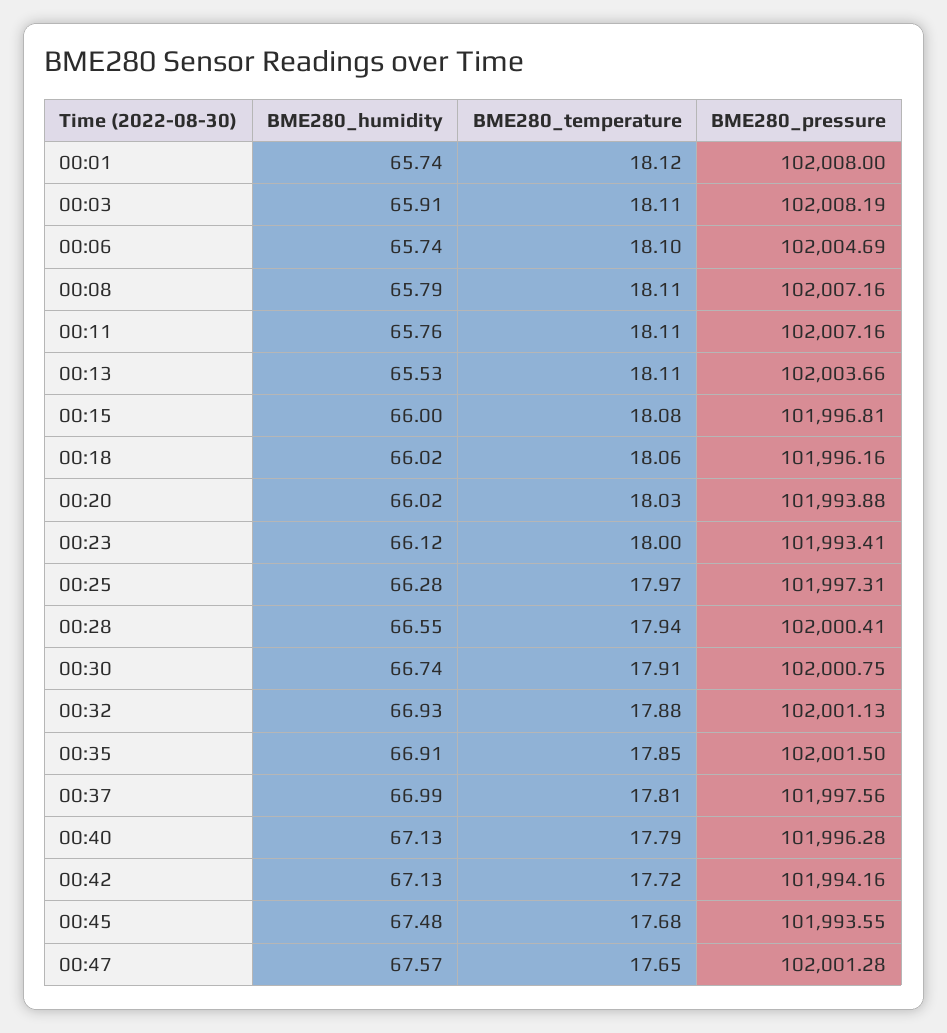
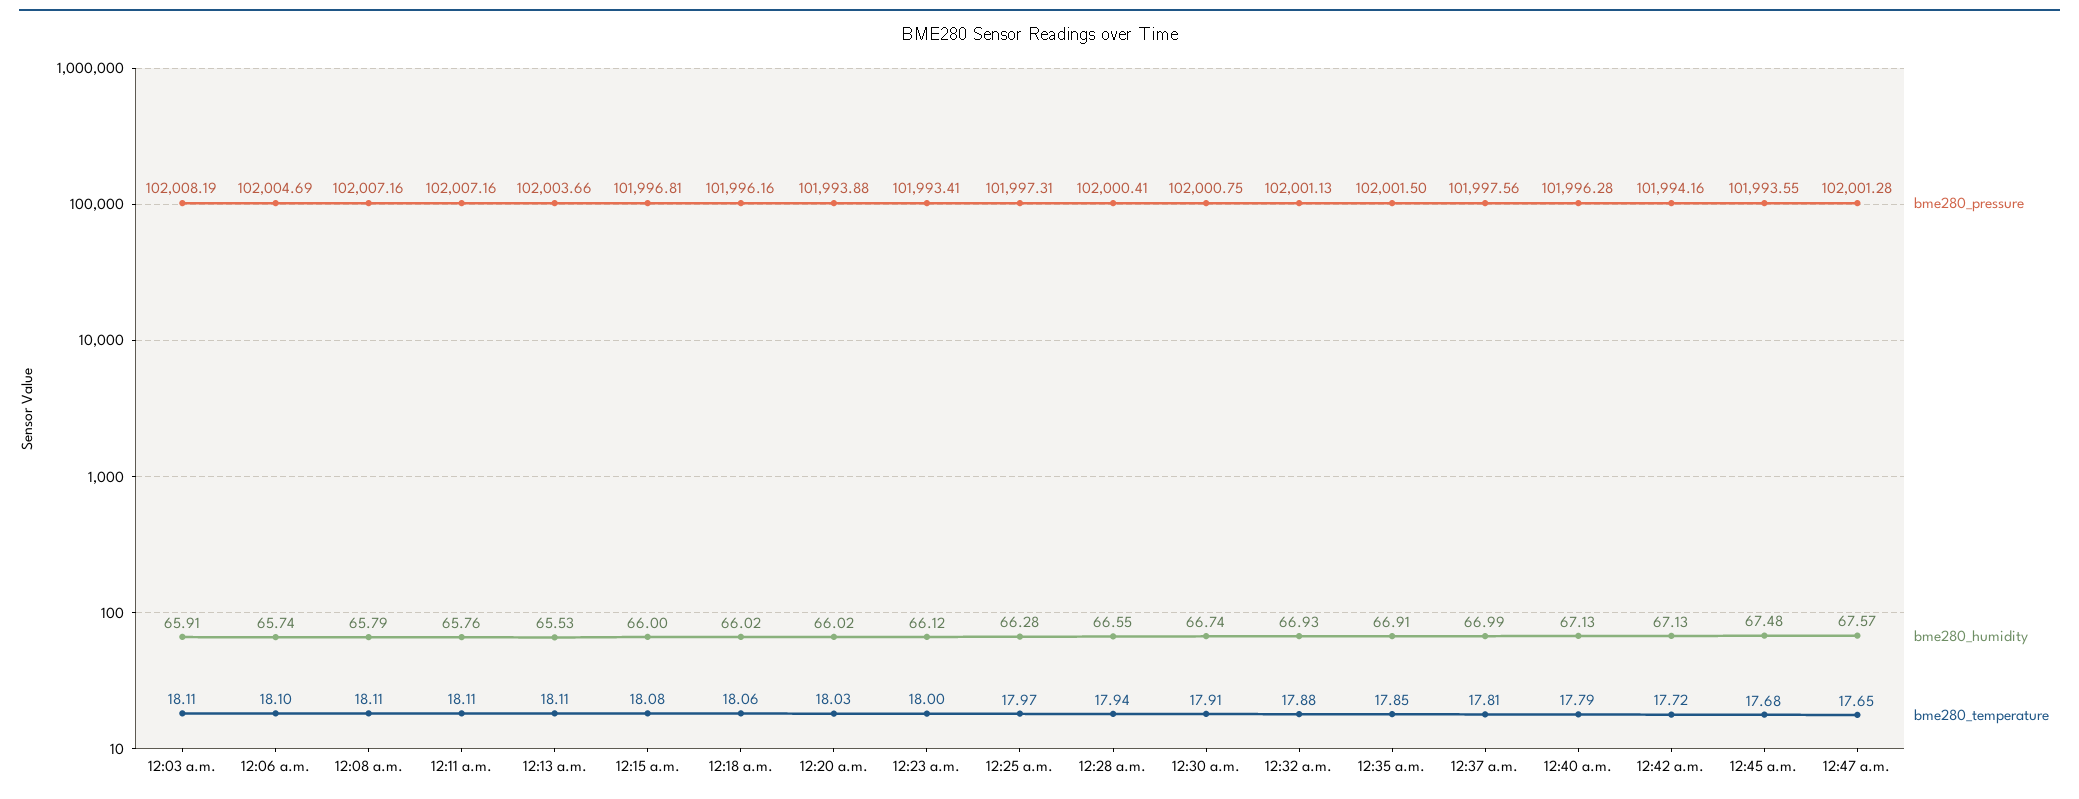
  {
    "BME280_humidity": {
-     "00:01": 65.74,
      "00:03": 65.91,
      "00:06": 65.74,
      "00:08": 65.79,
      "00:11": 65.76,
      "00:13": 65.53,
      "00:15": 66,
      "00:18": 66.02,
      "00:20": 66.02,
      "00:23": 66.12,
      "00:25": 66.28,
      "00:28": 66.55,
      "00:30": 66.74,
      "00:32": 66.93,
      "00:35": 66.91,
      "00:37": 66.99,
      "00:40": 67.13,
      "00:42": 67.13,
      "00:45": 67.48,
      "00:47": 67.57
    },
    "BME280_temperature": {
-     "00:01": 18.12,
      "00:03": 18.11,
      "00:06": 18.1,
      "00:08": 18.11,
      "00:11": 18.11,
      "00:13": 18.11,
      "00:15": 18.08,
      "00:18": 18.06,
      "00:20": 18.03,
      "00:23": 18,
      "00:25": 17.97,
      "00:28": 17.94,
      "00:30": 17.91,
      "00:32": 17.88,
      "00:35": 17.85,
      "00:37": 17.81,
      "00:40": 17.79,
      "00:42": 17.72,
      "00:45": 17.68,
      "00:47": 17.65
    },
    "BME280_pressure": {
-     "00:01": 102008,
      "00:03": 102008.19,
      "00:06": 102004.69,
      "00:08": 102007.16,
      "00:11": 102007.16,
      "00:13": 102003.66,
      "00:15": 101996.81,
      "00:18": 101996.16,
      "00:20": 101993.88,
      "00:23": 101993.41,
      "00:25": 101997.31,
      "00:28": 102000.41,
      "00:30": 102000.75,
      "00:32": 102001.13,
      "00:35": 102001.5,
      "00:37": 101997.56,
      "00:40": 101996.28,
      "00:42": 101994.16,
      "00:45": 101993.55,
      "00:47": 102001.28
    }
  }

